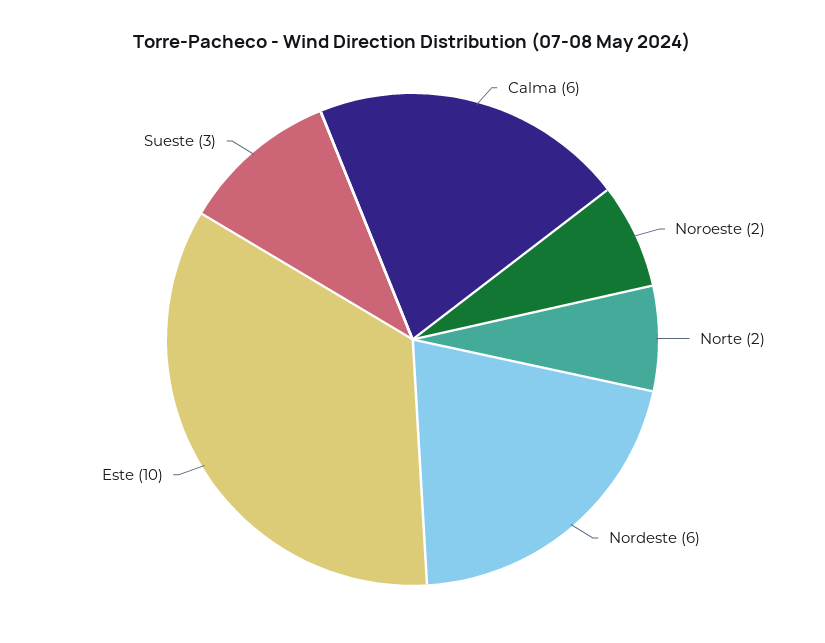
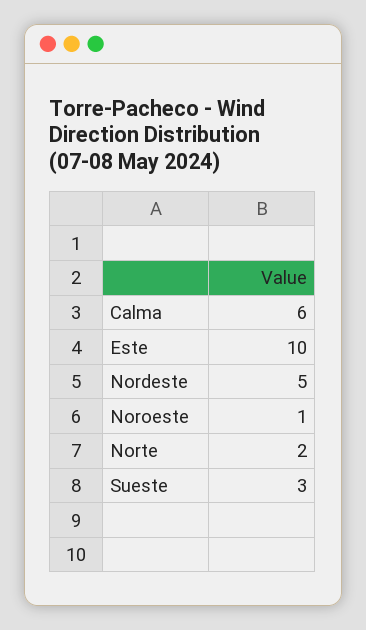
  {
    "Calma": 6,
-   "Noroeste": 2,
+   "Noroeste": 1,
    "Norte": 2,
-   "Nordeste": 6,
+   "Nordeste": 5,
    "Este": 10,
    "Sueste": 3
  }

